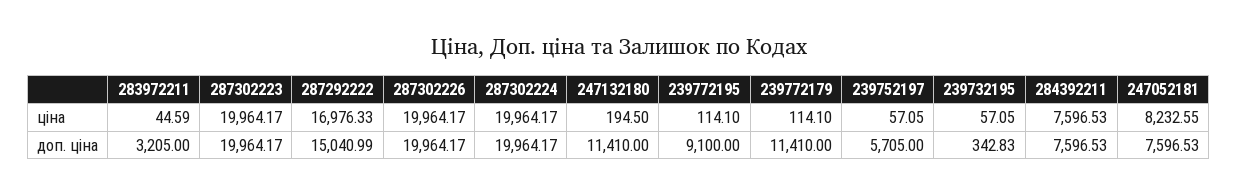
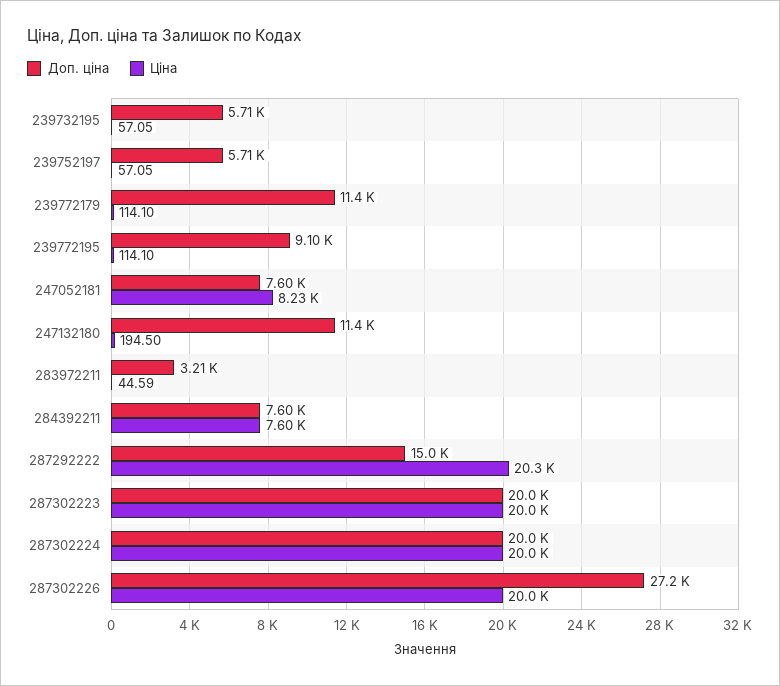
  {
    "ціна": {
      "283972211": 44.59,
      "287302223": 19964.17,
-     "287292222": 16976.33,
+     "287292222": 20300,
      "287302226": 19964.17,
      "287302224": 19964.17,
      "247132180": 194.5,
      "239772195": 114.1,
      "239772179": 114.1,
      "239752197": 57.05,
      "239732195": 57.05,
      "284392211": 7596.53,
      "247052181": 8232.55
    },
    "доп. ціна": {
      "283972211": 3205,
      "287302223": 19964.17,
      "287292222": 15040.99,
-     "287302226": 19964.17,
+     "287302226": 27200,
      "287302224": 19964.17,
      "247132180": 11410,
      "239772195": 9100,
      "239772179": 11410,
      "239752197": 5705,
-     "239732195": 342.83,
+     "239732195": 5710,
      "284392211": 7596.53,
      "247052181": 7596.53
    }
  }

